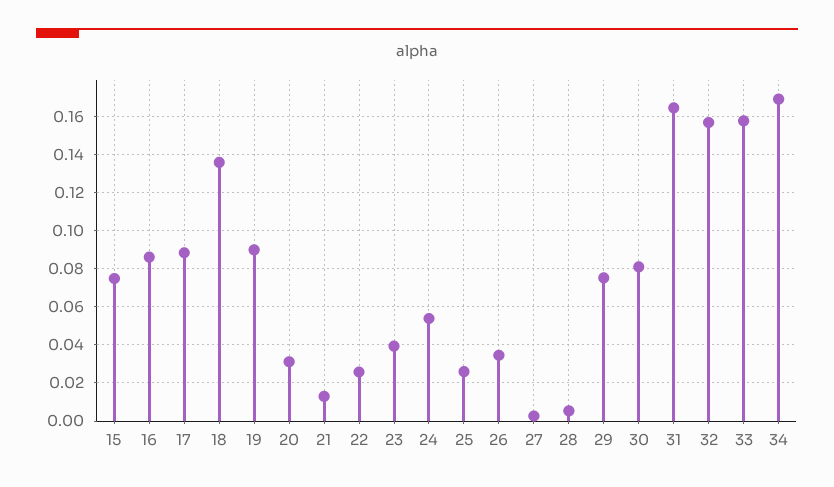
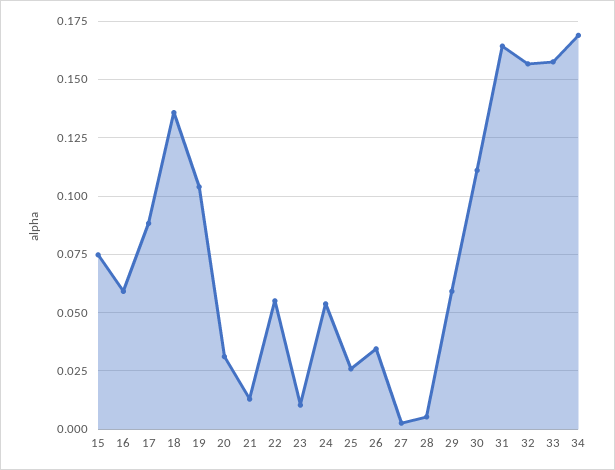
  {
    "15": 0.075,
-   "16": 0.085,
+   "16": 0.06,
    "17": 0.09,
    "18": 0.135,
-   "19": 0.09,
+   "19": 0.105,
    "20": 0.03,
    "21": 0.015,
-   "22": 0.025,
+   "22": 0.055,
-   "23": 0.04,
+   "23": 0.01,
    "24": 0.055,
    "25": 0.025,
    "26": 0.035,
    "27": 0.005,
    "28": 0.005,
-   "29": 0.075,
+   "29": 0.06,
-   "30": 0.08,
+   "30": 0.11,
    "31": 0.165,
    "32": 0.155,
    "33": 0.16,
    "34": 0.17
  }

